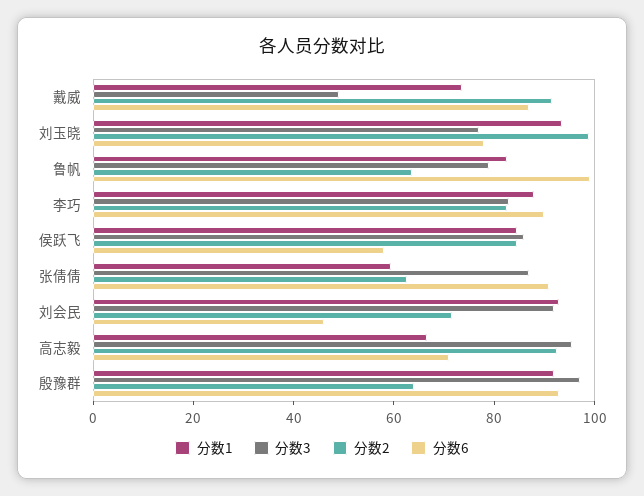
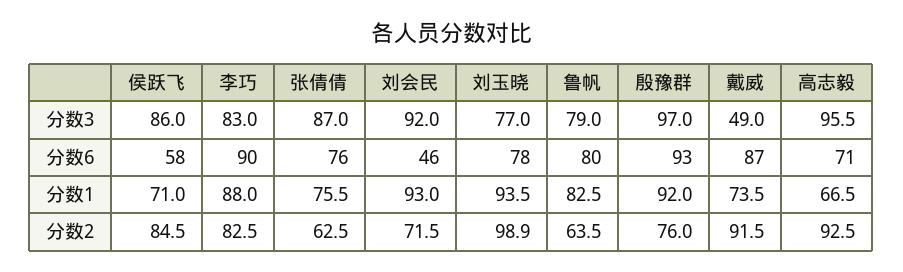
  {
    "分数1": {
      "戴威": 73.5,
      "刘玉晓": 93.5,
      "鲁帆": 82.5,
      "李巧": 88,
-     "侯跃飞": 85,
+     "侯跃飞": 71,
-     "张倩倩": 60,
+     "张倩倩": 75.5,
      "刘会民": 93,
      "高志毅": 66.5,
      "殷豫群": 92
    },
    "分数3": {
      "戴威": 49,
      "刘玉晓": 77,
      "鲁帆": 79,
      "李巧": 83,
      "侯跃飞": 86,
      "张倩倩": 87,
      "刘会民": 92,
      "高志毅": 95.5,
      "殷豫群": 97
    },
    "分数2": {
      "戴威": 91.5,
      "刘玉晓": 98.9,
      "鲁帆": 63.5,
      "李巧": 82.5,
      "侯跃飞": 84.5,
      "张倩倩": 62.5,
      "刘会民": 71.5,
      "高志毅": 92.5,
-     "殷豫群": 65
+     "殷豫群": 76
    },
    "分数6": {
      "戴威": 87,
      "刘玉晓": 78,
-     "鲁帆": 100,
+     "鲁帆": 80,
      "李巧": 90,
      "侯跃飞": 58,
-     "张倩倩": 90,
+     "张倩倩": 76,
      "刘会民": 46,
      "高志毅": 71,
      "殷豫群": 93
    }
  }

